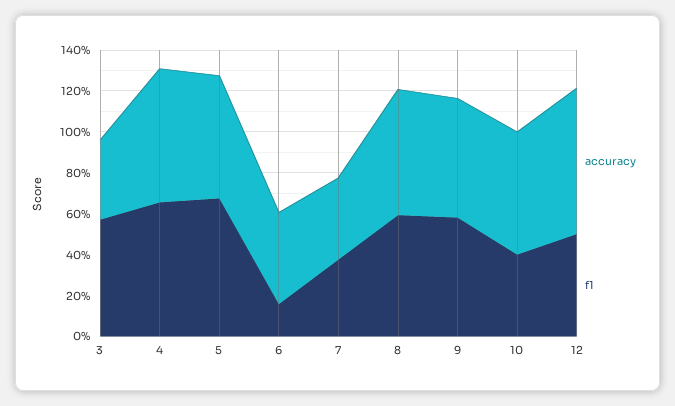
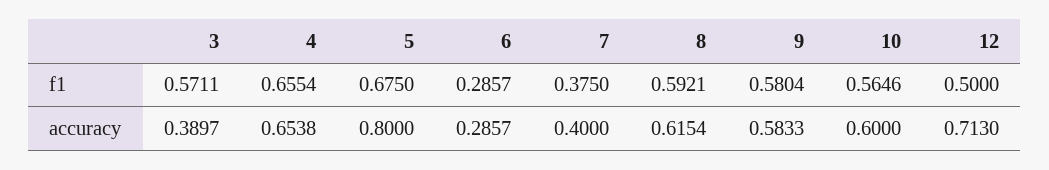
  {
    "accuracy": {
      "3": 0.3897,
      "4": 0.6538,
-     "5": 0.6,
+     "5": 0.8,
-     "6": 0.45,
+     "6": 0.2857,
      "7": 0.4,
      "8": 0.6154,
      "9": 0.5833,
      "10": 0.6,
      "12": 0.713
    },
    "f1": {
      "3": 0.5711,
      "4": 0.6554,
      "5": 0.675,
-     "6": 0.15,
+     "6": 0.2857,
      "7": 0.375,
      "8": 0.5921,
      "9": 0.5804,
-     "10": 0.4,
+     "10": 0.5646,
      "12": 0.5
    }
  }

